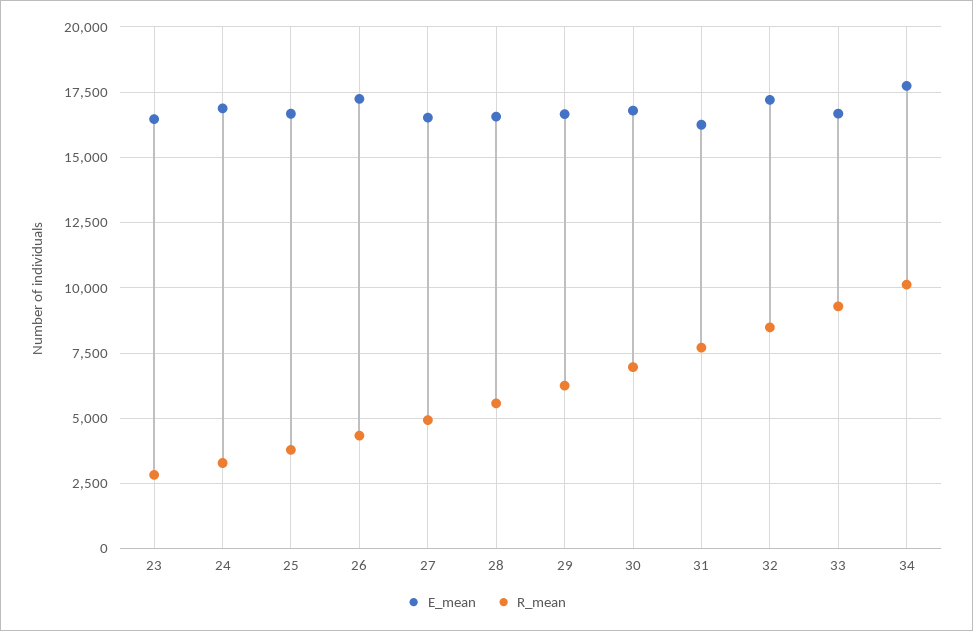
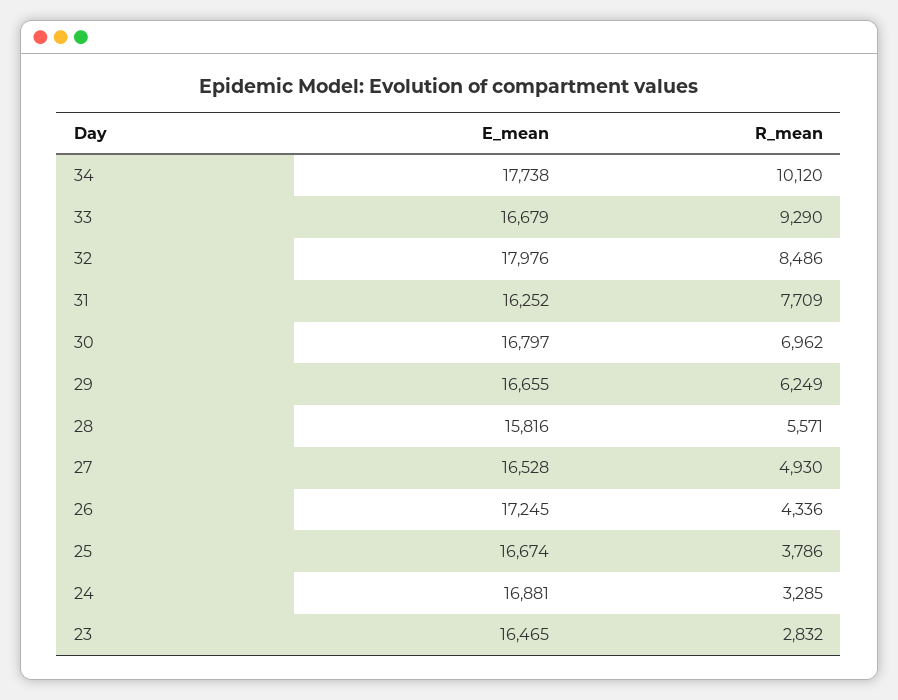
  {
    "E_mean": {
      "23": 16465,
      "24": 16881,
      "25": 16674,
      "26": 17245,
      "27": 16528,
-     "28": 16500,
+     "28": 15816,
      "29": 16655,
      "30": 16797,
      "31": 16252,
-     "32": 17250,
+     "32": 17976,
      "33": 16679,
      "34": 17738
    },
    "R_mean": {
      "23": 2832,
      "24": 3285,
      "25": 3786,
      "26": 4336,
      "27": 4930,
      "28": 5571,
      "29": 6249,
      "30": 6962,
      "31": 7709,
      "32": 8486,
      "33": 9290,
      "34": 10120
    }
  }

